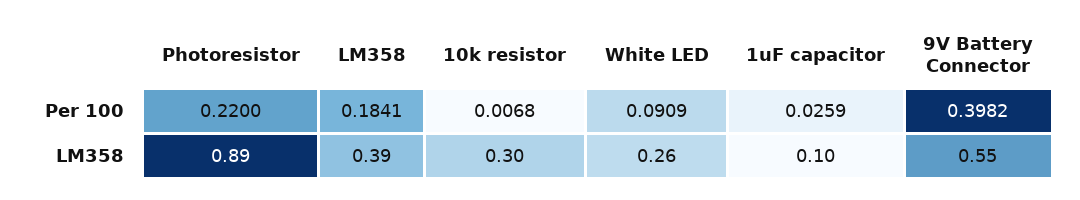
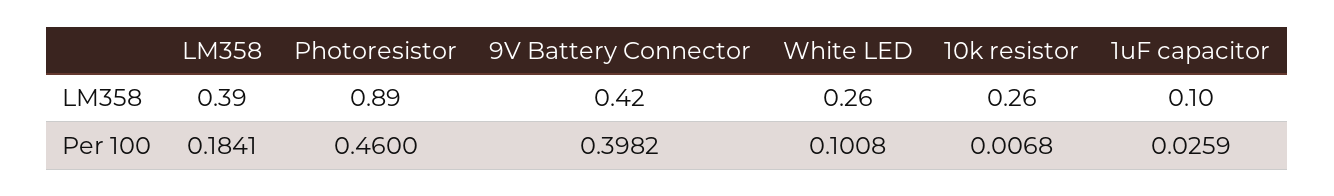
  {
    "Photoresistor": {
-     "Per 100": 0.22,
+     "Per 100": 0.46,
      "LM358": 0.89
    },
    "LM358": {
      "Per 100": 0.1841,
      "LM358": 0.39
    },
    "10k resistor": {
      "Per 100": 0.0068,
-     "LM358": 0.3
+     "LM358": 0.26
    },
    "White LED": {
-     "Per 100": 0.0909,
+     "Per 100": 0.1008,
      "LM358": 0.26
    },
    "1uF capacitor": {
      "Per 100": 0.0259,
      "LM358": 0.1
    },
    "9V Battery Connector": {
      "Per 100": 0.3982,
-     "LM358": 0.55
+     "LM358": 0.42
    }
  }

